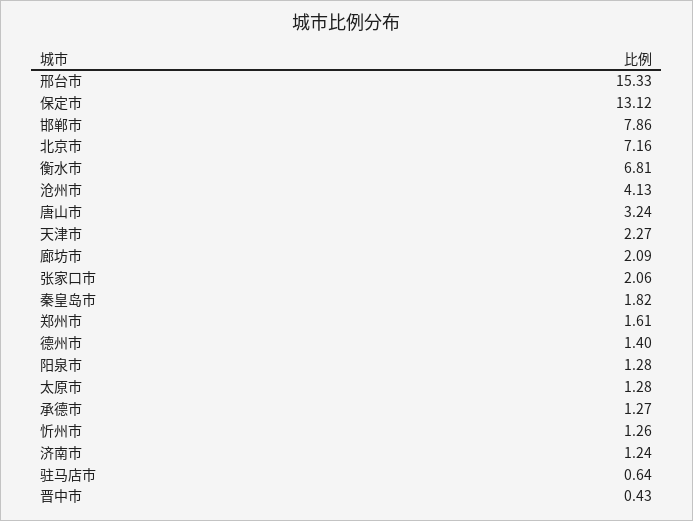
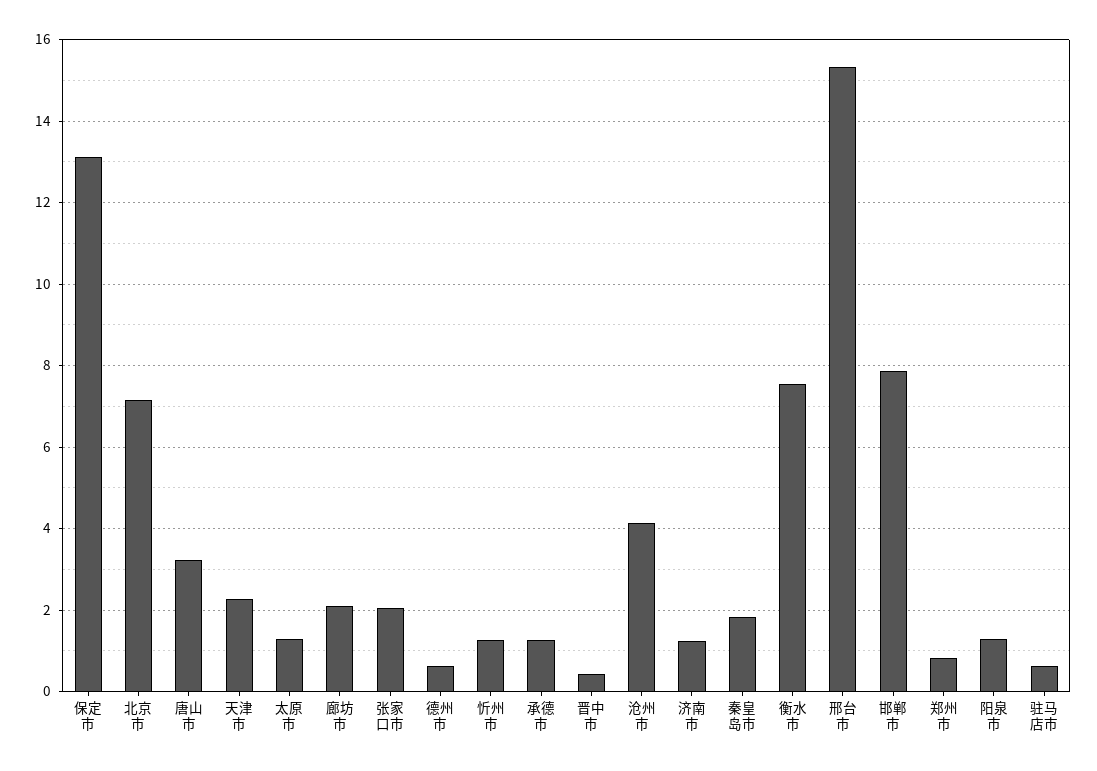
  {
    "邢台市": 15.33,
    "保定市": 13.12,
    "邯郸市": 7.86,
    "北京市": 7.16,
-   "衡水市": 6.81,
+   "衡水市": 7.6,
    "沧州市": 4.13,
    "唐山市": 3.24,
    "天津市": 2.27,
    "廊坊市": 2.09,
    "张家口市": 2.06,
    "秦皇岛市": 1.82,
-   "郑州市": 1.61,
+   "郑州市": 0.8,
-   "德州市": 1.4,
+   "德州市": 0.6,
    "阳泉市": 1.28,
    "太原市": 1.28,
    "承德市": 1.27,
    "忻州市": 1.26,
    "济南市": 1.24,
    "驻马店市": 0.64,
    "晋中市": 0.43
  }

